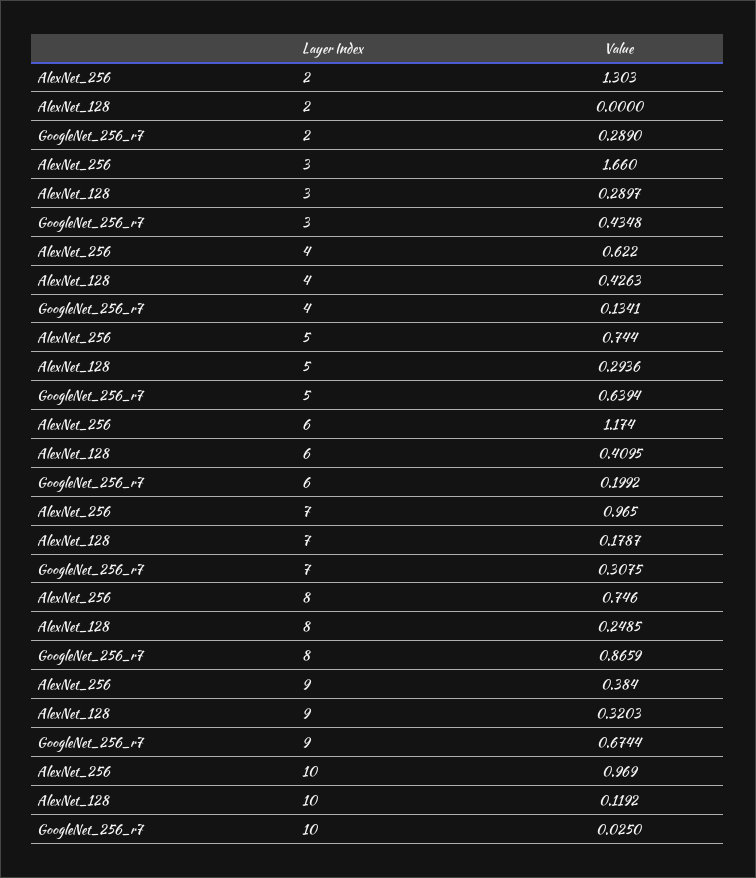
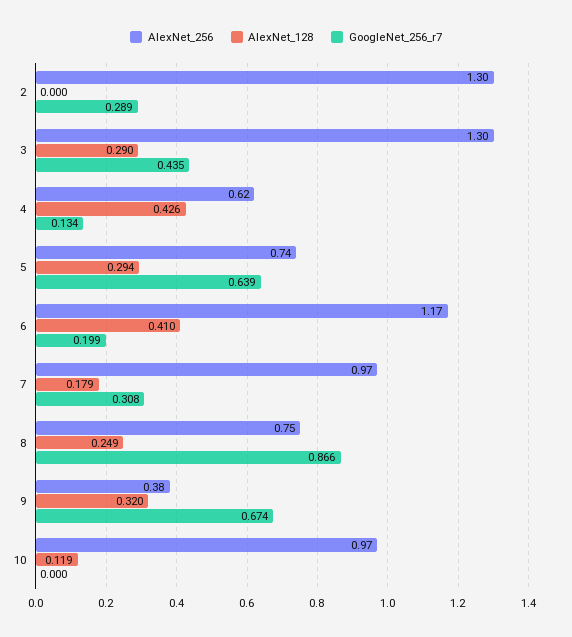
  {
    "AlexNet_256": {
      "2": 1.303,
-     "3": 1.66,
+     "3": 1.3,
      "4": 0.622,
      "5": 0.744,
      "6": 1.174,
      "7": 0.965,
      "8": 0.746,
      "9": 0.384,
      "10": 0.969
    },
    "AlexNet_128": {
      "2": 0,
      "3": 0.2897,
      "4": 0.4263,
      "5": 0.2936,
      "6": 0.4095,
      "7": 0.1787,
      "8": 0.2485,
      "9": 0.3203,
      "10": 0.1192
    },
    "GoogleNet_256_r7": {
      "2": 0.289,
      "3": 0.4348,
      "4": 0.1341,
      "5": 0.6394,
      "6": 0.1992,
      "7": 0.3075,
      "8": 0.8659,
      "9": 0.6744,
-     "10": 0.025
+     "10": 0
    }
  }

